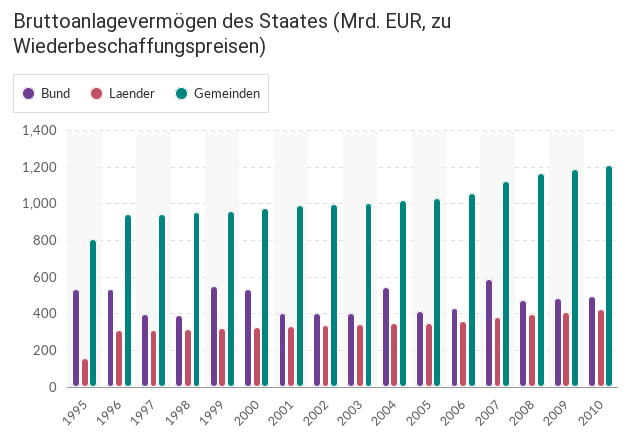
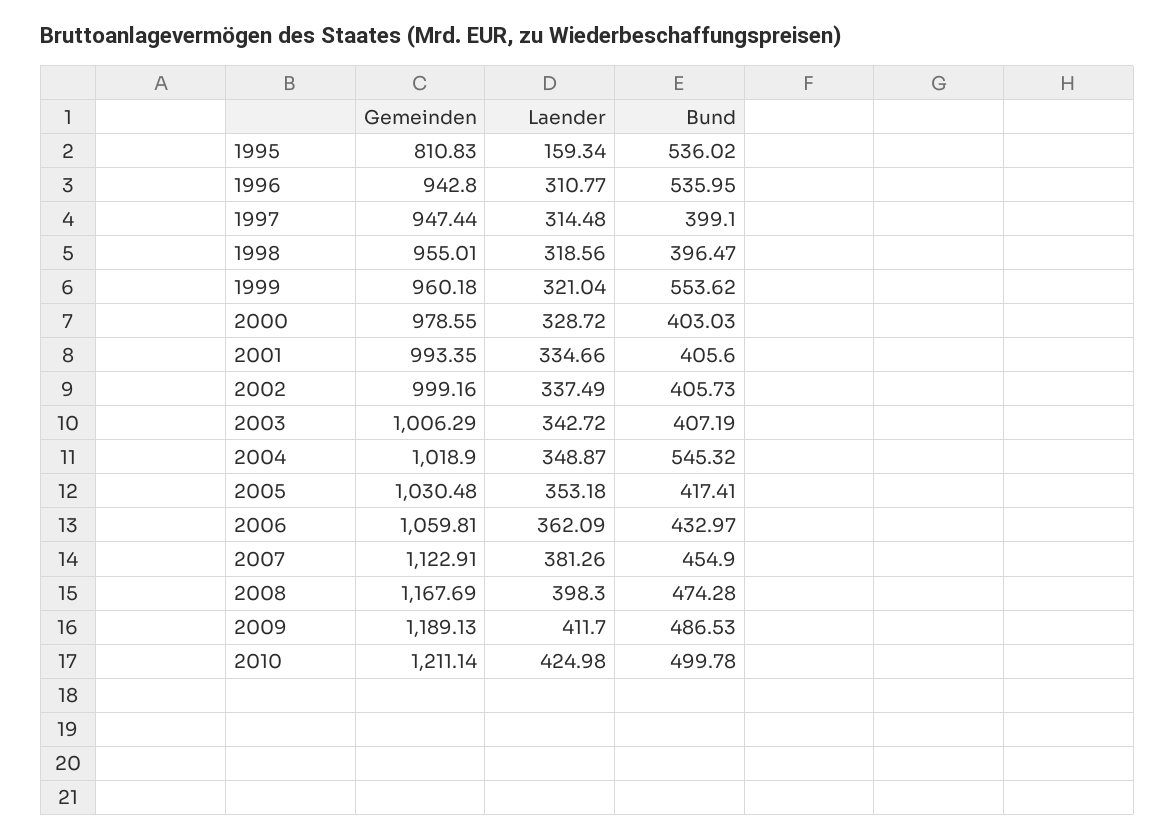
  {
    "Bund": {
      "1995": 536.02,
      "1996": 535.95,
      "1997": 399.1,
      "1998": 396.47,
      "1999": 553.62,
-     "2000": 550,
+     "2000": 403.03,
      "2001": 405.6,
      "2002": 405.73,
      "2003": 407.19,
      "2004": 545.32,
      "2005": 417.41,
      "2006": 432.97,
-     "2007": 600,
+     "2007": 454.9,
      "2008": 474.28,
      "2009": 486.53,
      "2010": 499.78
    },
    "Laender": {
      "1995": 159.34,
      "1996": 310.77,
      "1997": 314.48,
      "1998": 318.56,
      "1999": 321.04,
      "2000": 328.72,
      "2001": 334.66,
      "2002": 337.49,
      "2003": 342.72,
      "2004": 348.87,
      "2005": 353.18,
      "2006": 362.09,
      "2007": 381.26,
      "2008": 398.3,
      "2009": 411.7,
      "2010": 424.98
    },
    "Gemeinden": {
      "1995": 810.83,
      "1996": 942.8,
      "1997": 947.44,
      "1998": 955.01,
      "1999": 960.18,
      "2000": 978.55,
      "2001": 993.35,
      "2002": 999.16,
      "2003": 1006.29,
      "2004": 1018.9,
      "2005": 1030.48,
      "2006": 1059.81,
      "2007": 1122.91,
      "2008": 1167.69,
      "2009": 1189.13,
      "2010": 1211.14
    }
  }

